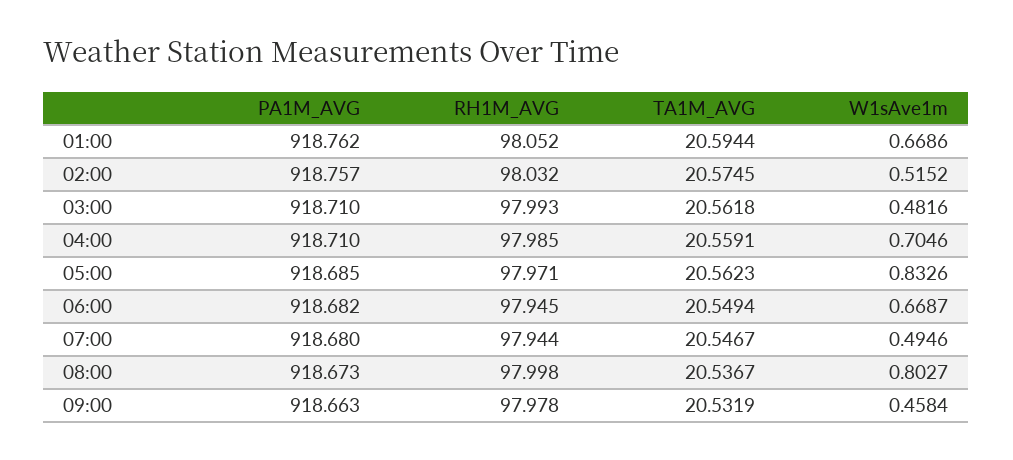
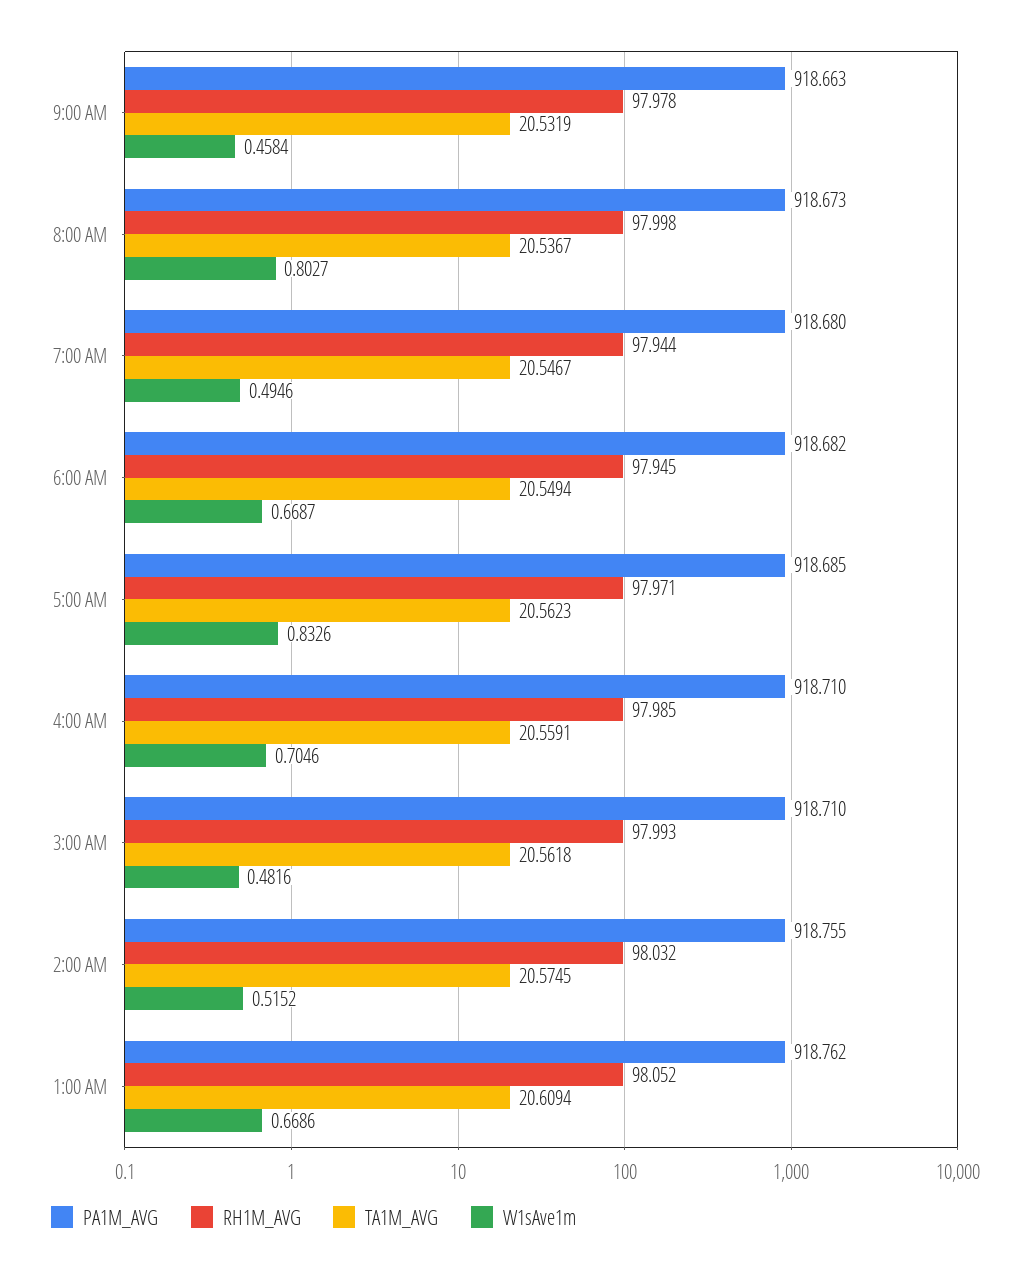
  {
    "PA1M_AVG": {
      "01:00": 918.762,
-     "02:00": 918.757,
+     "02:00": 918.755,
      "03:00": 918.71,
      "04:00": 918.71,
      "05:00": 918.685,
      "06:00": 918.682,
      "07:00": 918.68,
      "08:00": 918.673,
      "09:00": 918.663
    },
    "RH1M_AVG": {
      "01:00": 98.052,
      "02:00": 98.032,
      "03:00": 97.993,
      "04:00": 97.985,
      "05:00": 97.971,
      "06:00": 97.945,
      "07:00": 97.944,
      "08:00": 97.998,
      "09:00": 97.978
    },
    "TA1M_AVG": {
-     "01:00": 20.5944,
+     "01:00": 20.6094,
      "02:00": 20.5745,
      "03:00": 20.5618,
      "04:00": 20.5591,
      "05:00": 20.5623,
      "06:00": 20.5494,
      "07:00": 20.5467,
      "08:00": 20.5367,
      "09:00": 20.5319
    },
    "W1sAve1m": {
      "01:00": 0.6686,
      "02:00": 0.5152,
      "03:00": 0.4816,
      "04:00": 0.7046,
      "05:00": 0.8326,
      "06:00": 0.6687,
      "07:00": 0.4946,
      "08:00": 0.8027,
      "09:00": 0.4584
    }
  }

